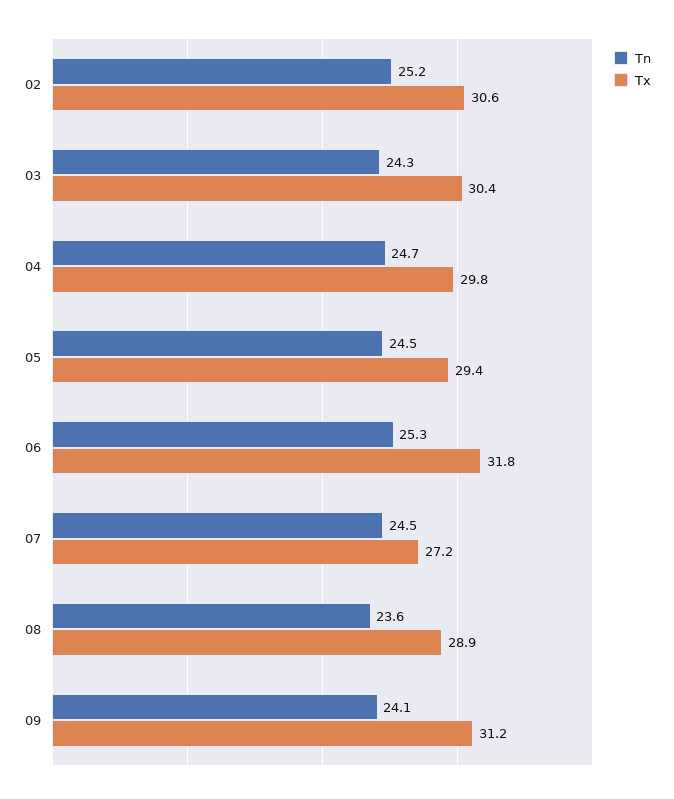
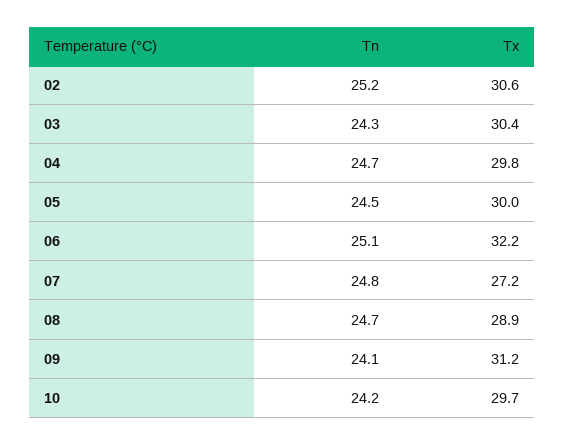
  {
    "Tn": {
      "02": 25.2,
      "03": 24.3,
      "04": 24.7,
      "05": 24.5,
-     "06": 25.3,
+     "06": 25.1,
-     "07": 24.5,
+     "07": 24.8,
-     "08": 23.6,
+     "08": 24.7,
-     "09": 24.1
+     "09": 24.1,
+     "10": 24.2
    },
    "Tx": {
      "02": 30.6,
      "03": 30.4,
      "04": 29.8,
-     "05": 29.4,
+     "05": 30,
-     "06": 31.8,
+     "06": 32.2,
      "07": 27.2,
      "08": 28.9,
-     "09": 31.2
+     "09": 31.2,
+     "10": 29.7
    }
  }

